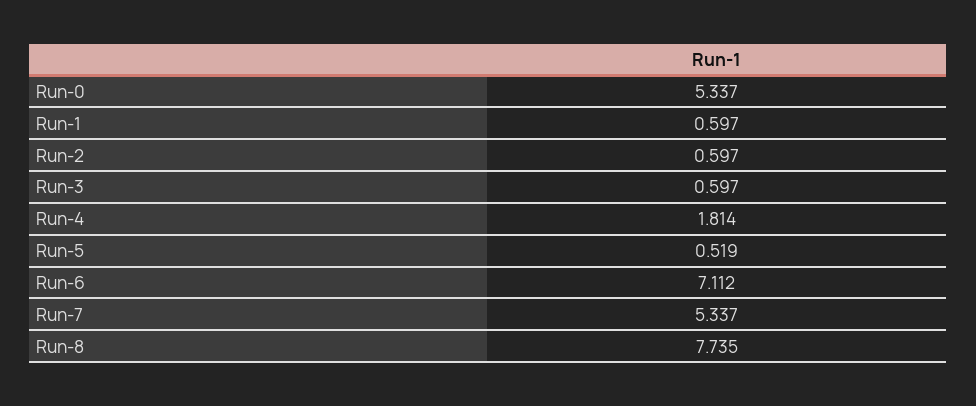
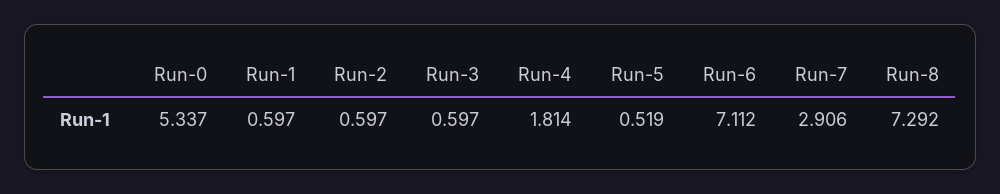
  {
    "Run-0": 5.337,
    "Run-1": 0.597,
    "Run-2": 0.597,
    "Run-3": 0.597,
    "Run-4": 1.814,
    "Run-5": 0.519,
    "Run-6": 7.112,
-   "Run-7": 5.337,
+   "Run-7": 2.906,
-   "Run-8": 7.735
+   "Run-8": 7.292
  }

